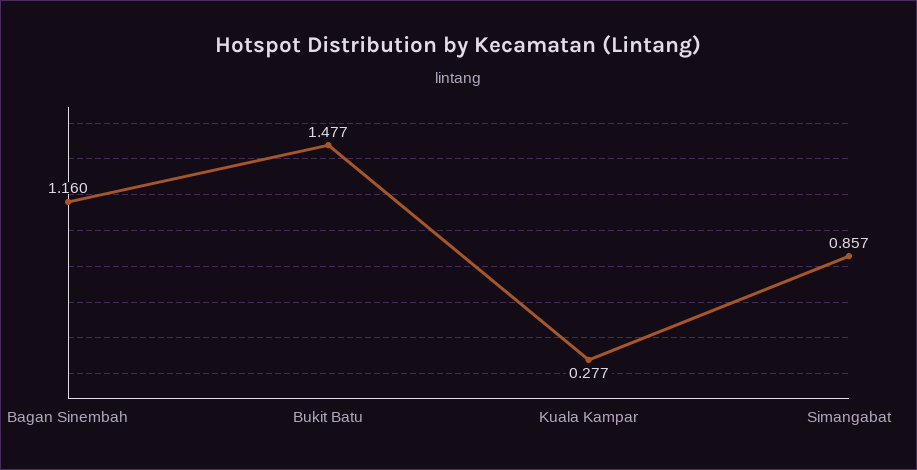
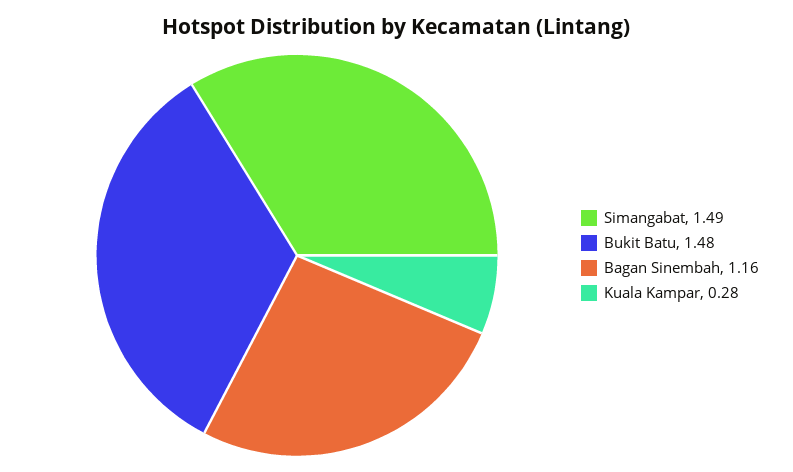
  {
    "Bagan Sinembah": 1.16,
    "Bukit Batu": 1.477,
    "Kuala Kampar": 0.277,
-   "Simangabat": 0.857
+   "Simangabat": 1.49
  }

